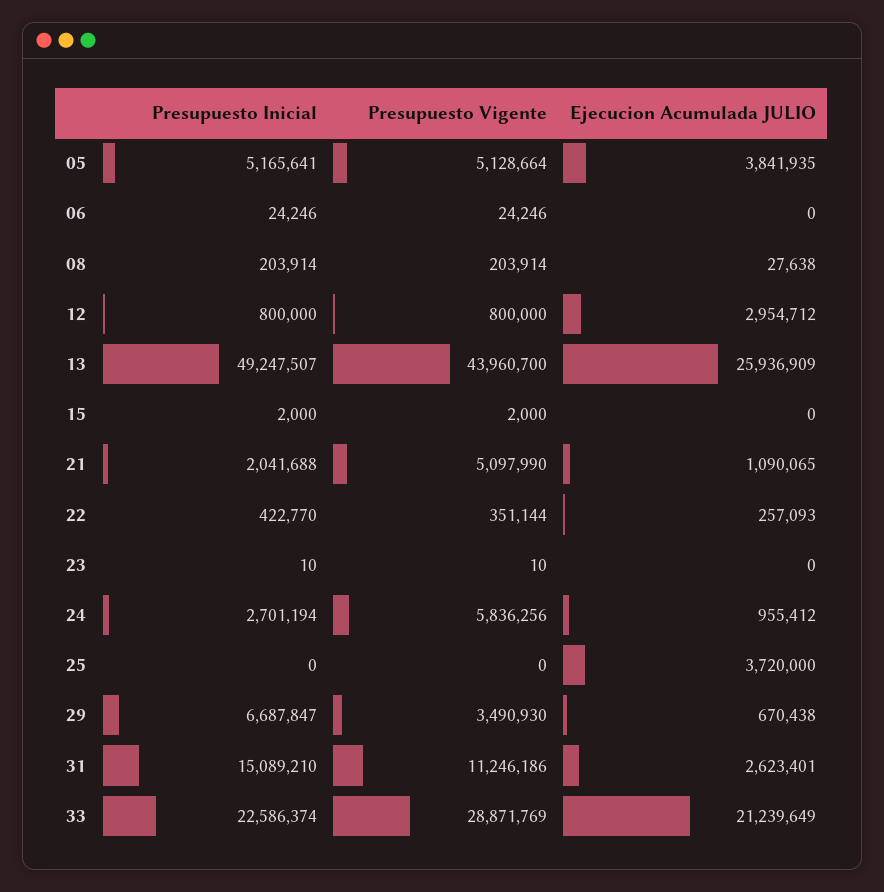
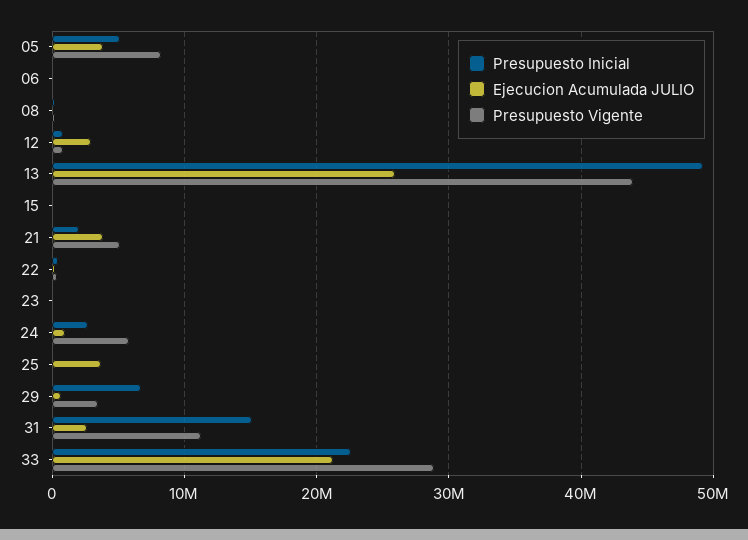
  {
    "Presupuesto Inicial": {
      "05": 5165641,
      "06": 24246,
      "08": 203914,
      "12": 800000,
      "13": 49247507,
      "15": 2000,
      "21": 2041688,
      "22": 422770,
      "23": 10,
      "24": 2701194,
      "25": 0,
      "29": 6687847,
      "31": 15089210,
      "33": 22586374
    },
    "Presupuesto Vigente": {
-     "05": 5128664,
+     "05": 8000000,
      "06": 24246,
      "08": 203914,
      "12": 800000,
      "13": 43960700,
      "15": 2000,
      "21": 5097990,
      "22": 351144,
      "23": 10,
      "24": 5836256,
      "25": 0,
      "29": 3490930,
      "31": 11246186,
      "33": 28871769
    },
    "Ejecucion Acumulada JULIO": {
      "05": 3841935,
      "06": 0,
      "08": 27638,
      "12": 2954712,
      "13": 25936909,
      "15": 0,
-     "21": 1090065,
+     "21": 4000000,
      "22": 257093,
      "23": 0,
      "24": 955412,
      "25": 3720000,
      "29": 670438,
      "31": 2623401,
      "33": 21239649
    }
  }

